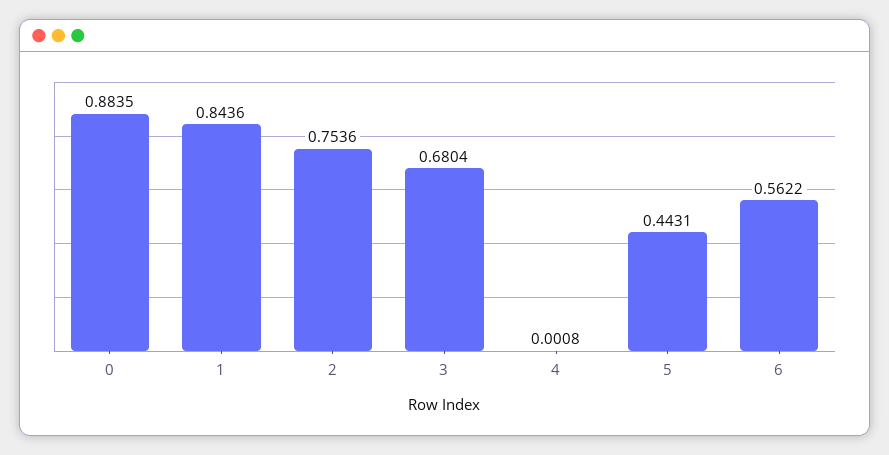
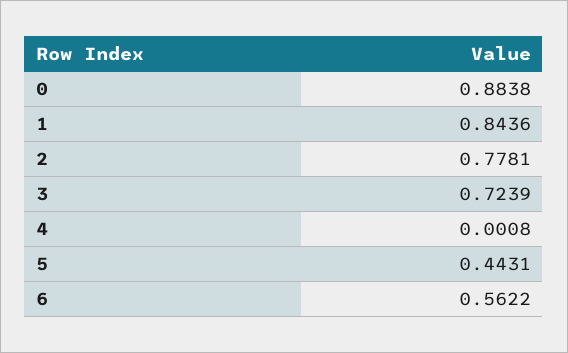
  {
-   "0": 0.8835,
+   "0": 0.8838,
    "1": 0.8436,
-   "2": 0.7536,
+   "2": 0.7781,
-   "3": 0.6804,
+   "3": 0.7239,
    "4": 0.0008,
    "5": 0.4431,
    "6": 0.5622
  }

